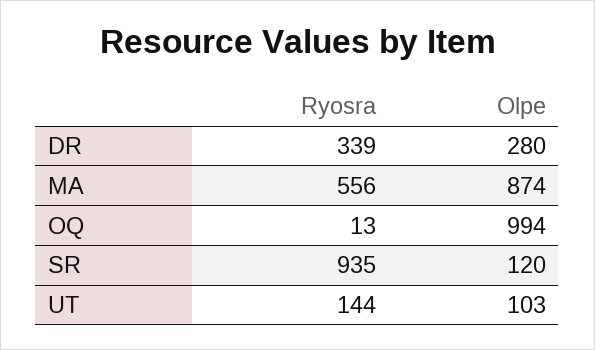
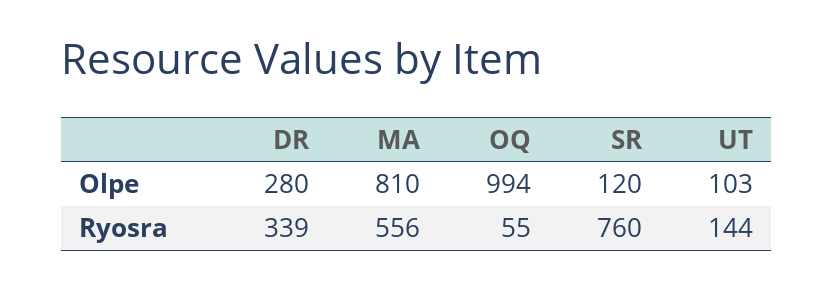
  {
    "Ryosra": {
      "DR": 339,
      "MA": 556,
-     "OQ": 13,
+     "OQ": 55,
-     "SR": 935,
+     "SR": 760,
      "UT": 144
    },
    "Olpe": {
      "DR": 280,
-     "MA": 874,
+     "MA": 810,
      "OQ": 994,
      "SR": 120,
      "UT": 103
    }
  }

